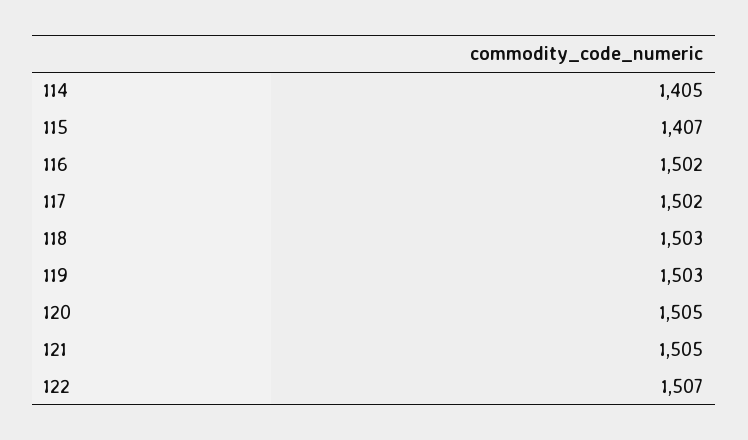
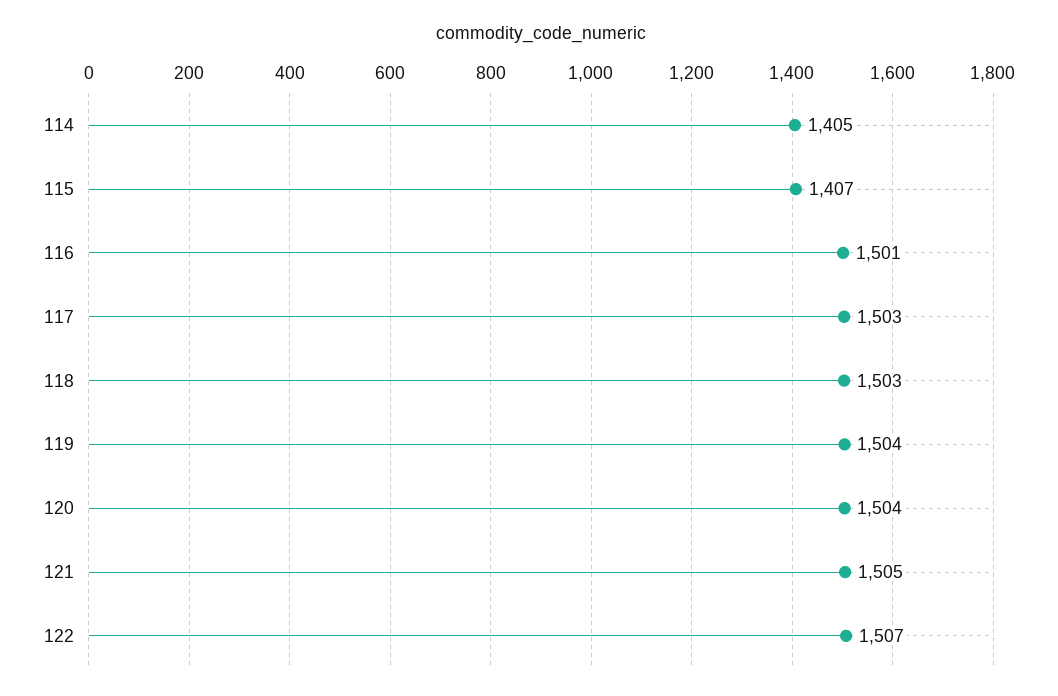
  {
    "114": 1405,
    "115": 1407,
-   "116": 1502,
+   "116": 1501,
-   "117": 1502,
+   "117": 1503,
    "118": 1503,
-   "119": 1503,
+   "119": 1504,
-   "120": 1505,
+   "120": 1504,
    "121": 1505,
    "122": 1507
  }

